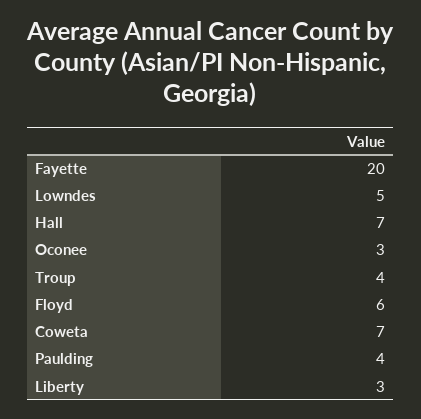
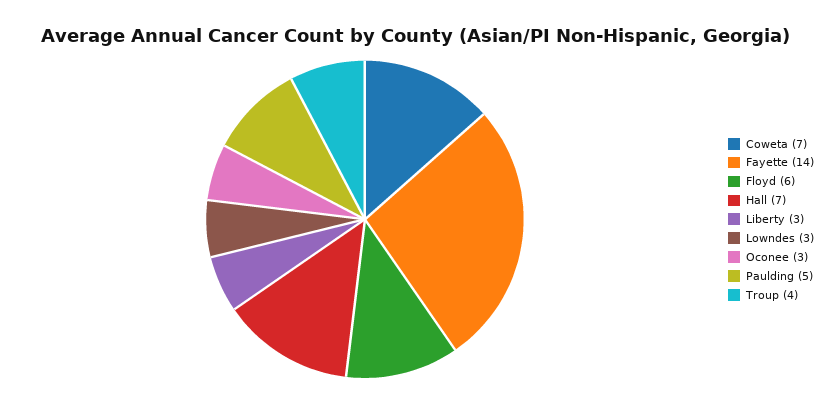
  {
-   "Fayette": 20,
+   "Fayette": 14,
-   "Lowndes": 5,
+   "Lowndes": 3,
    "Hall": 7,
    "Oconee": 3,
    "Troup": 4,
    "Floyd": 6,
    "Coweta": 7,
-   "Paulding": 4,
+   "Paulding": 5,
    "Liberty": 3
  }

